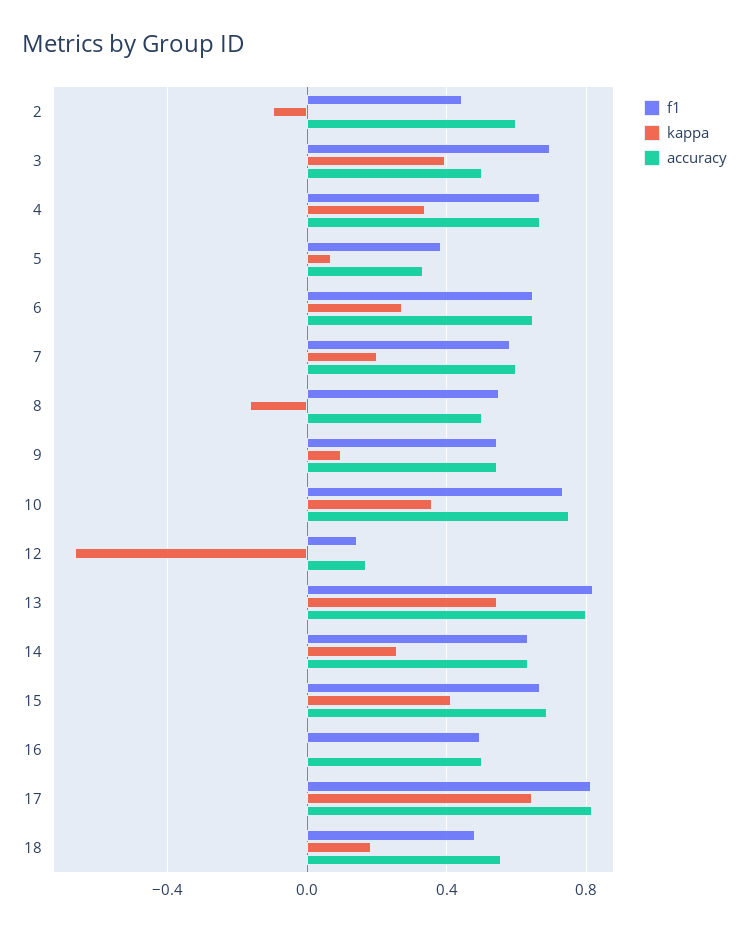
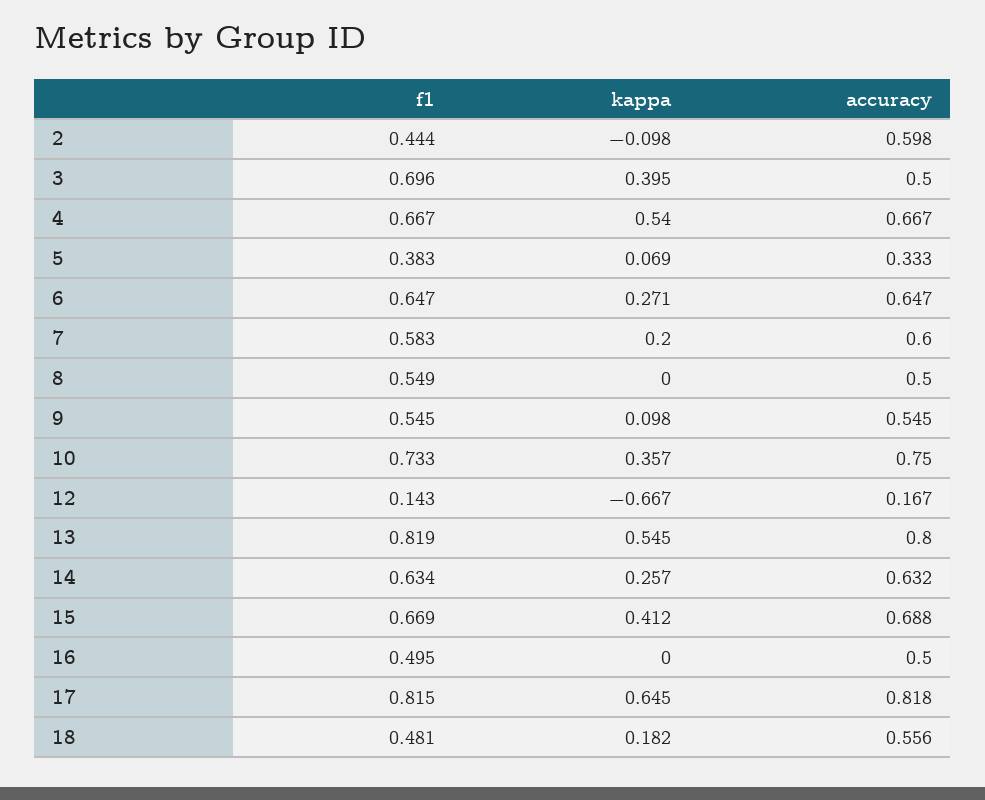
  {
    "f1": {
      "2": 0.444,
      "3": 0.696,
      "4": 0.667,
      "5": 0.383,
      "6": 0.647,
      "7": 0.583,
      "8": 0.549,
      "9": 0.545,
      "10": 0.733,
      "12": 0.143,
      "13": 0.819,
      "14": 0.634,
      "15": 0.669,
      "16": 0.495,
      "17": 0.815,
      "18": 0.481
    },
    "kappa": {
      "2": -0.098,
      "3": 0.395,
-     "4": 0.35,
+     "4": 0.54,
      "5": 0.069,
      "6": 0.271,
      "7": 0.2,
-     "8": -0.15,
+     "8": 0,
      "9": 0.098,
      "10": 0.357,
      "12": -0.667,
      "13": 0.545,
      "14": 0.257,
      "15": 0.412,
      "16": 0,
      "17": 0.645,
      "18": 0.182
    },
    "accuracy": {
      "2": 0.598,
      "3": 0.5,
      "4": 0.667,
      "5": 0.333,
      "6": 0.647,
      "7": 0.6,
      "8": 0.5,
      "9": 0.545,
      "10": 0.75,
      "12": 0.167,
      "13": 0.8,
      "14": 0.632,
      "15": 0.688,
      "16": 0.5,
      "17": 0.818,
      "18": 0.556
    }
  }

